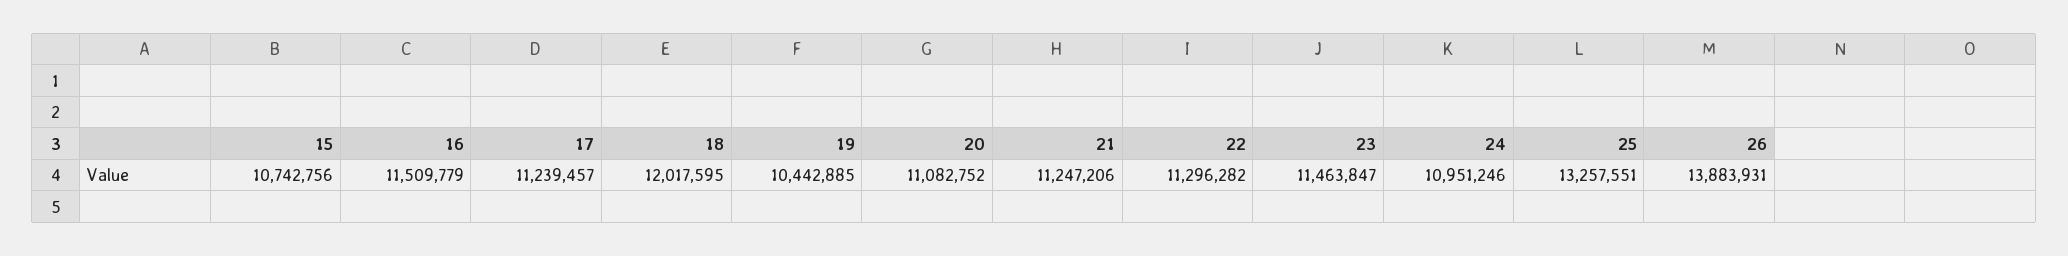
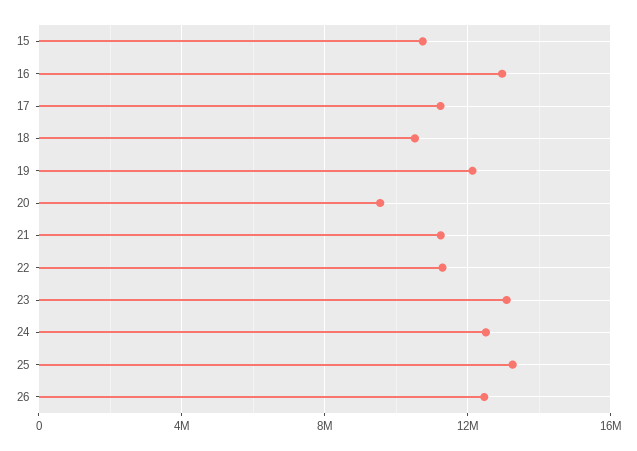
  {
    "15": 10742756,
-   "16": 11509779,
+   "16": 13000000,
    "17": 11239457,
-   "18": 12017595,
+   "18": 10500000,
-   "19": 10442885,
+   "19": 12000000,
-   "20": 11082752,
+   "20": 9500000,
    "21": 11247206,
    "22": 11296282,
-   "23": 11463847,
+   "23": 13000000,
-   "24": 10951246,
+   "24": 12500000,
    "25": 13257551,
-   "26": 13883931
+   "26": 12500000
  }

